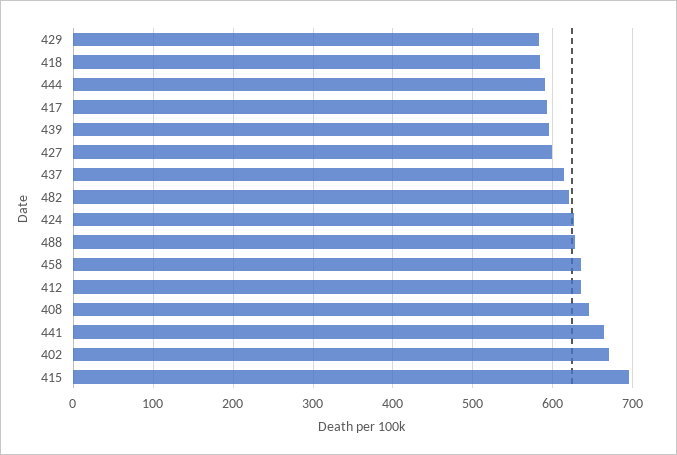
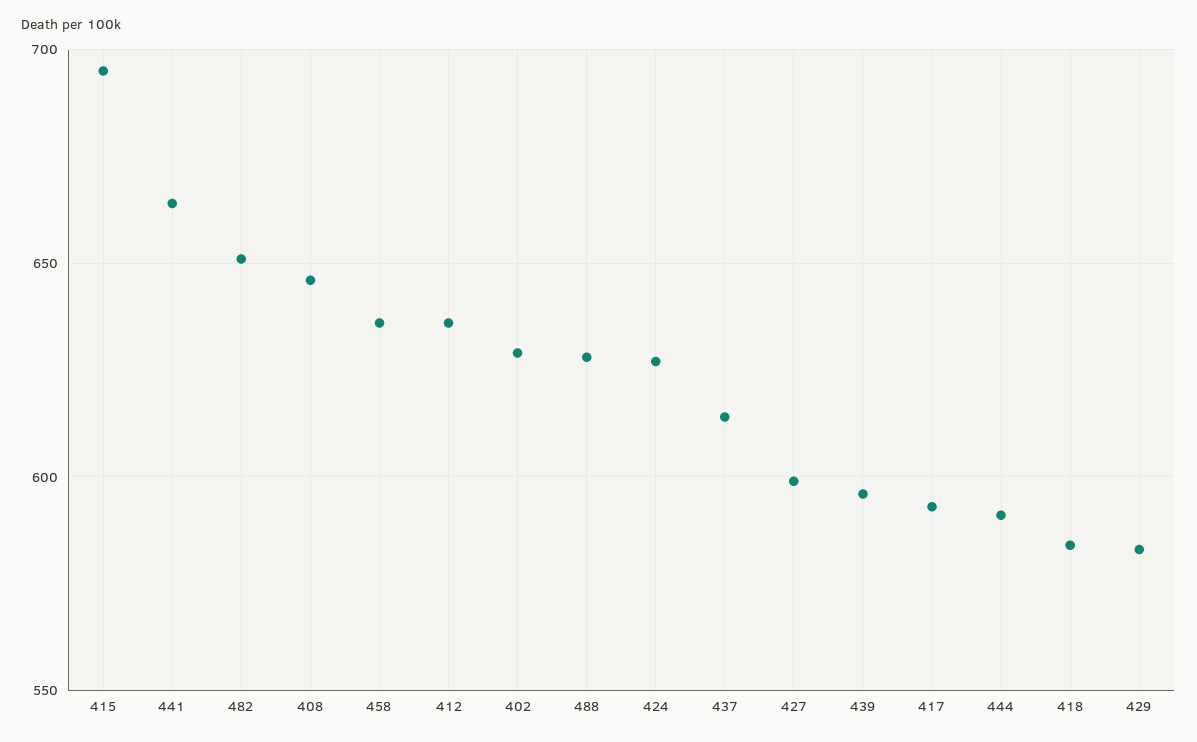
  {
    "429": 585,
    "418": 585,
    "444": 590,
    "417": 595,
    "439": 595,
    "427": 600,
    "437": 615,
-   "482": 620,
+   "482": 650,
    "424": 625,
    "488": 630,
    "458": 635,
    "412": 635,
    "408": 645,
    "441": 665,
-   "402": 670,
+   "402": 630,
    "415": 695
  }

